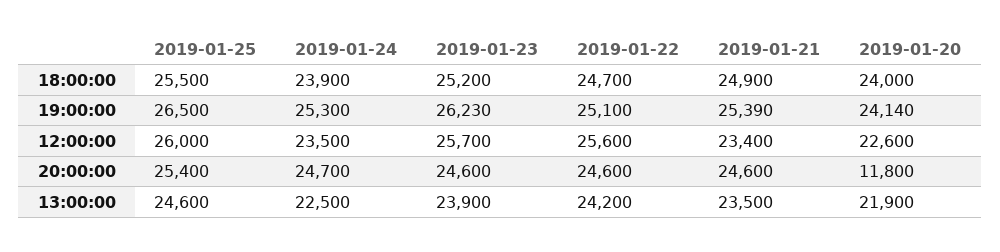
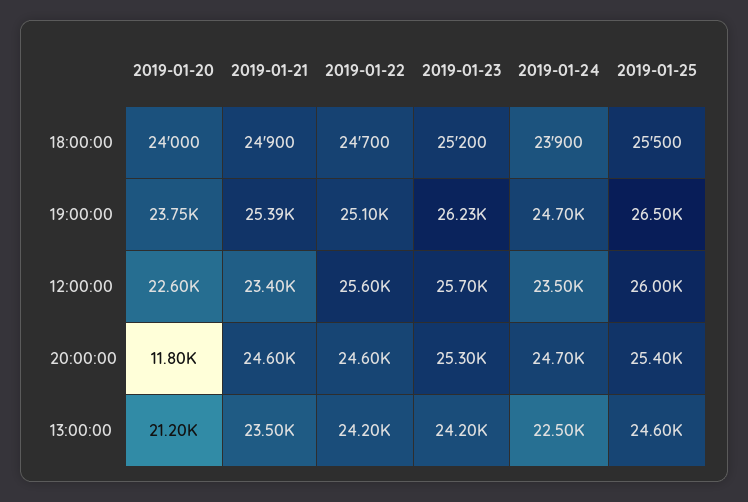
  {
    "2019-01-25": {
      "18:00:00": 25500,
      "19:00:00": 26500,
      "12:00:00": 26000,
      "20:00:00": 25400,
      "13:00:00": 24600
    },
    "2019-01-24": {
      "18:00:00": 23900,
-     "19:00:00": 25300,
+     "19:00:00": 24700,
      "12:00:00": 23500,
      "20:00:00": 24700,
      "13:00:00": 22500
    },
    "2019-01-23": {
      "18:00:00": 25200,
      "19:00:00": 26230,
      "12:00:00": 25700,
-     "20:00:00": 24600,
+     "20:00:00": 25300,
-     "13:00:00": 23900
+     "13:00:00": 24200
    },
    "2019-01-22": {
      "18:00:00": 24700,
      "19:00:00": 25100,
      "12:00:00": 25600,
      "20:00:00": 24600,
      "13:00:00": 24200
    },
    "2019-01-21": {
      "18:00:00": 24900,
      "19:00:00": 25390,
      "12:00:00": 23400,
      "20:00:00": 24600,
      "13:00:00": 23500
    },
    "2019-01-20": {
      "18:00:00": 24000,
-     "19:00:00": 24140,
+     "19:00:00": 23750,
      "12:00:00": 22600,
      "20:00:00": 11800,
-     "13:00:00": 21900
+     "13:00:00": 21200
    }
  }

